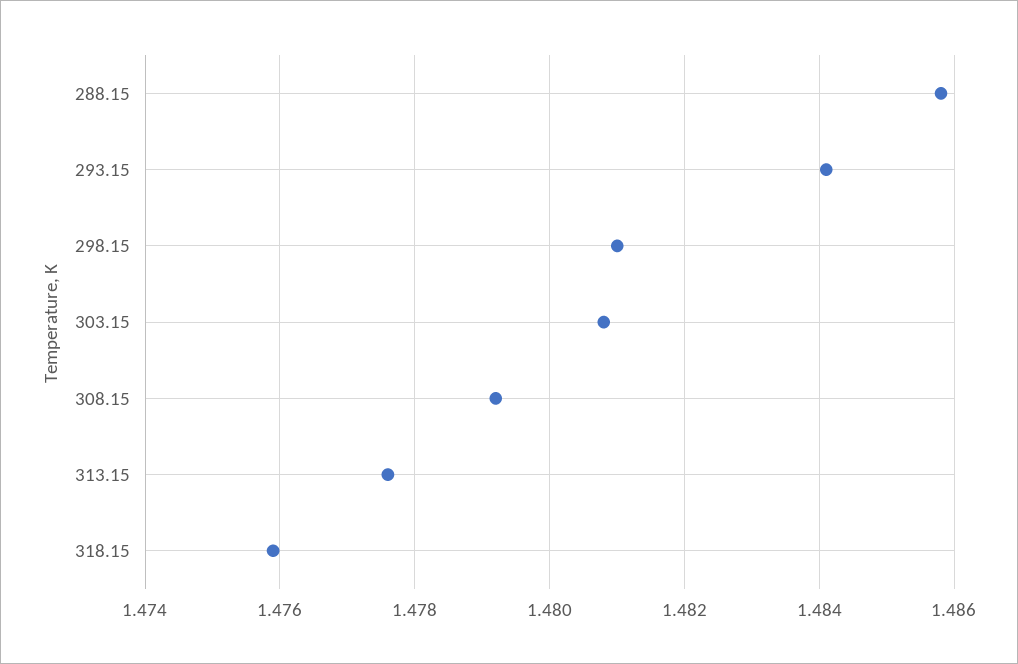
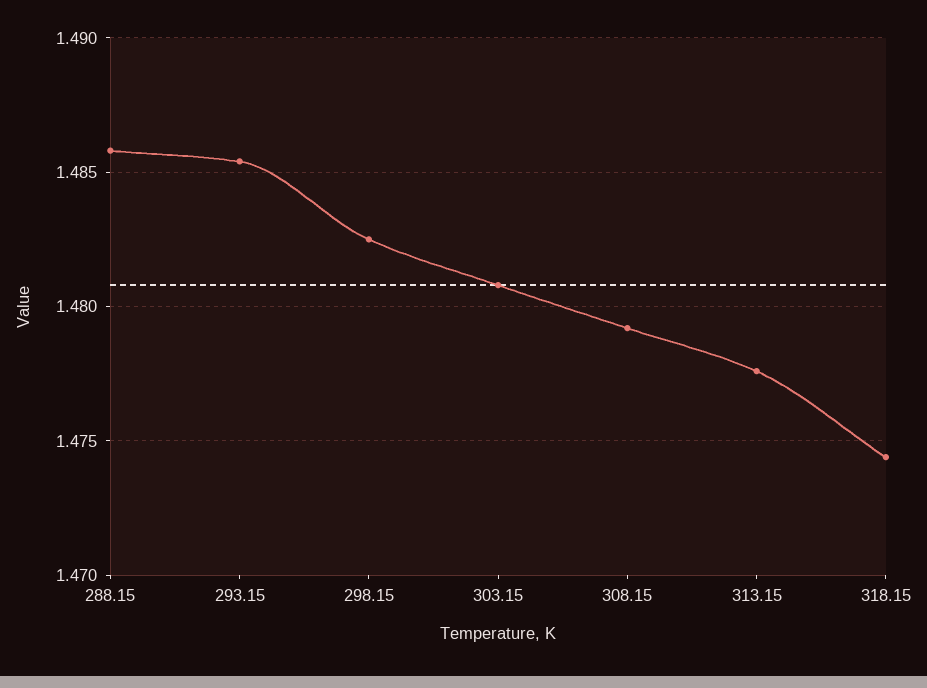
  {
    "288.15": 1.486,
-   "293.15": 1.484,
+   "293.15": 1.4855,
-   "298.15": 1.481,
+   "298.15": 1.4825,
    "303.15": 1.481,
    "308.15": 1.479,
    "313.15": 1.4775,
-   "318.15": 1.476
+   "318.15": 1.4745
  }

